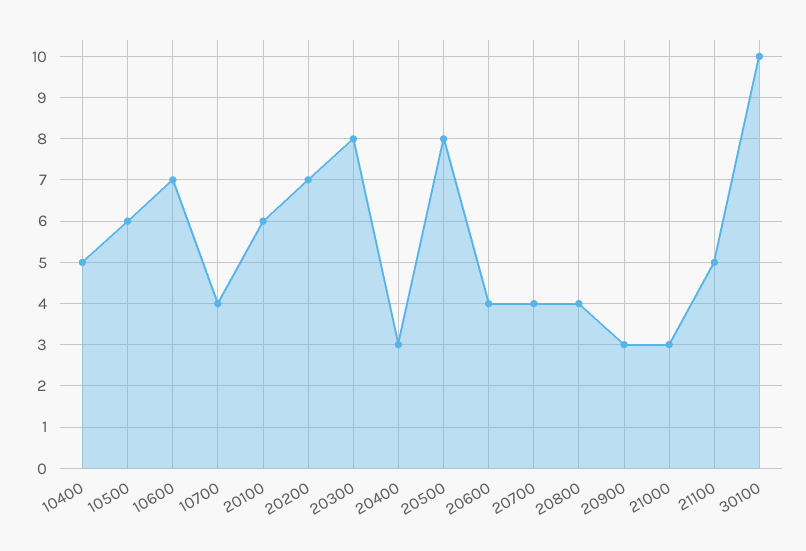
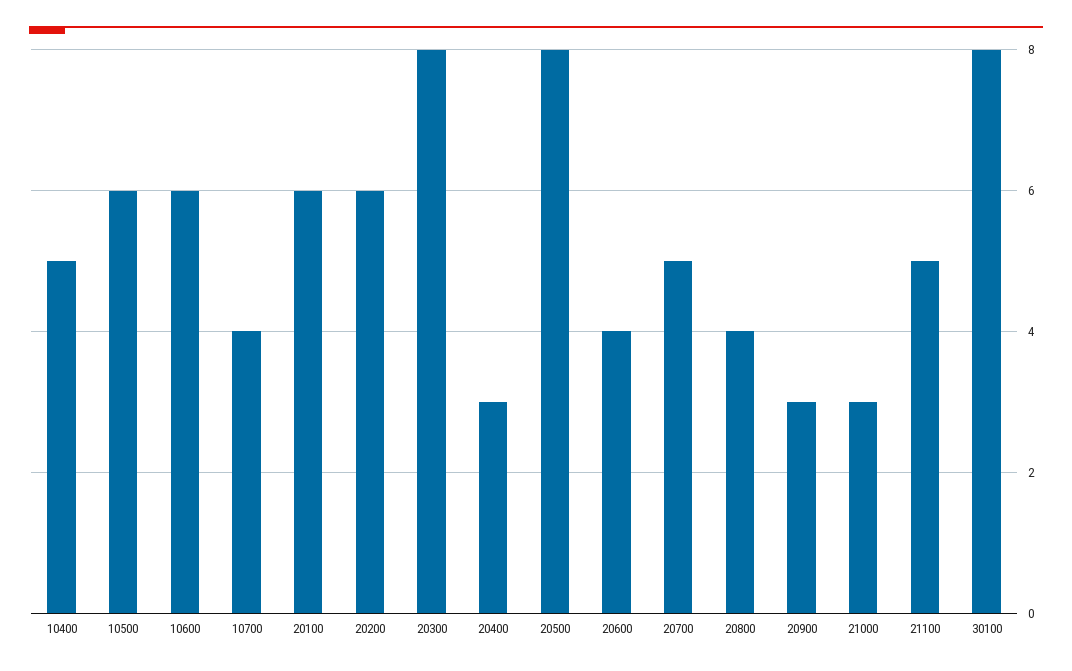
  {
    "10400": 5,
    "10500": 6,
-   "10600": 7,
+   "10600": 6,
    "10700": 4,
    "20100": 6,
-   "20200": 7,
+   "20200": 6,
    "20300": 8,
    "20400": 3,
    "20500": 8,
    "20600": 4,
-   "20700": 4,
+   "20700": 5,
    "20800": 4,
    "20900": 3,
    "21000": 3,
    "21100": 5,
-   "30100": 10
+   "30100": 8
  }

